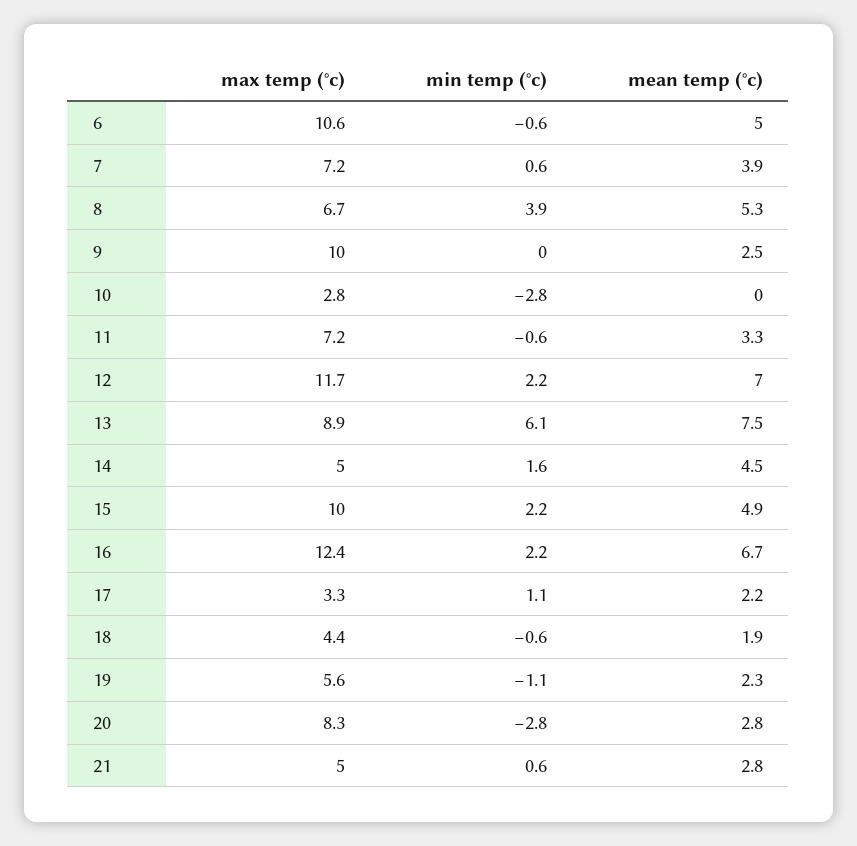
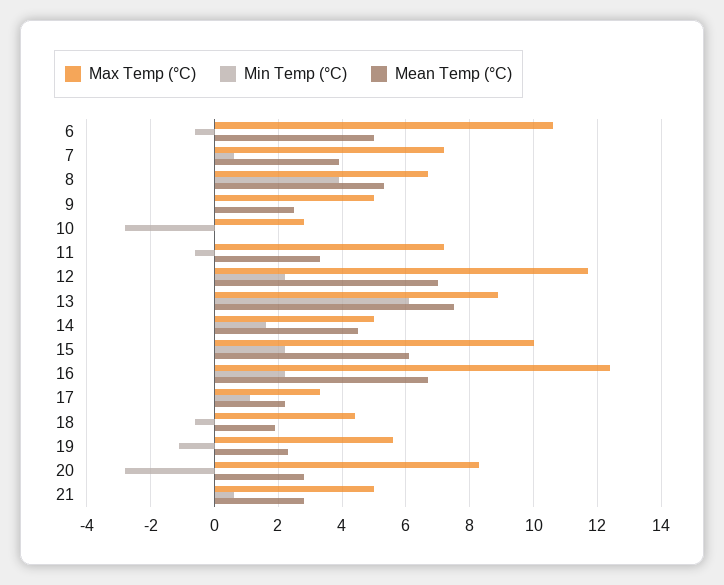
  {
    "max temp (°c)": {
      "6": 10.6,
      "7": 7.2,
      "8": 6.7,
-     "9": 10,
+     "9": 5,
      "10": 2.8,
      "11": 7.2,
      "12": 11.7,
      "13": 8.9,
      "14": 5,
      "15": 10,
      "16": 12.4,
      "17": 3.3,
      "18": 4.4,
      "19": 5.6,
      "20": 8.3,
      "21": 5
    },
    "min temp (°c)": {
      "6": -0.6,
      "7": 0.6,
      "8": 3.9,
      "9": 0,
      "10": -2.8,
      "11": -0.6,
      "12": 2.2,
      "13": 6.1,
      "14": 1.6,
      "15": 2.2,
      "16": 2.2,
      "17": 1.1,
      "18": -0.6,
      "19": -1.1,
      "20": -2.8,
      "21": 0.6
    },
    "mean temp (°c)": {
      "6": 5,
      "7": 3.9,
      "8": 5.3,
      "9": 2.5,
      "10": 0,
      "11": 3.3,
      "12": 7,
      "13": 7.5,
      "14": 4.5,
-     "15": 4.9,
+     "15": 6,
      "16": 6.7,
      "17": 2.2,
      "18": 1.9,
      "19": 2.3,
      "20": 2.8,
      "21": 2.8
    }
  }

